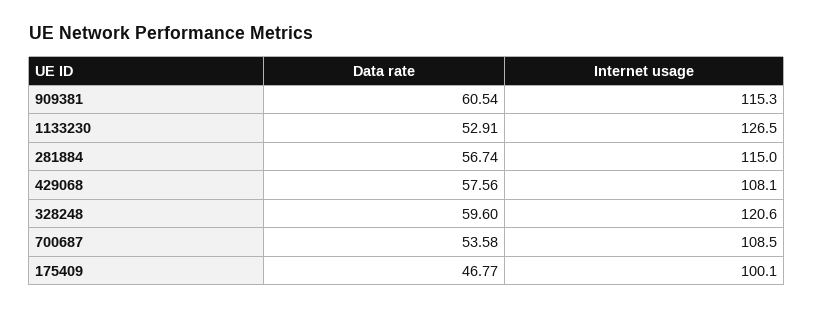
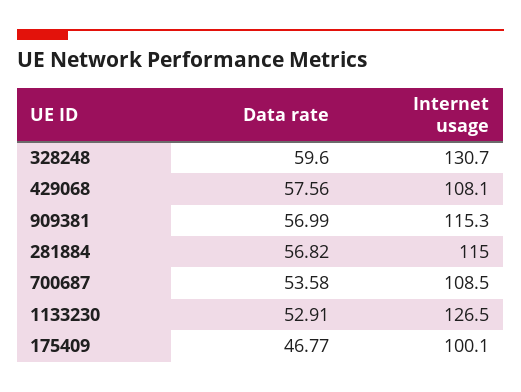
  {
    "Data rate": {
-     "909381": 60.54,
+     "909381": 56.99,
      "1133230": 52.91,
-     "281884": 56.74,
+     "281884": 56.82,
      "429068": 57.56,
      "328248": 59.6,
      "700687": 53.58,
      "175409": 46.77
    },
    "Internet usage": {
      "909381": 115.3,
      "1133230": 126.5,
      "281884": 115,
      "429068": 108.1,
-     "328248": 120.6,
+     "328248": 130.7,
      "700687": 108.5,
      "175409": 100.1
    }
  }

